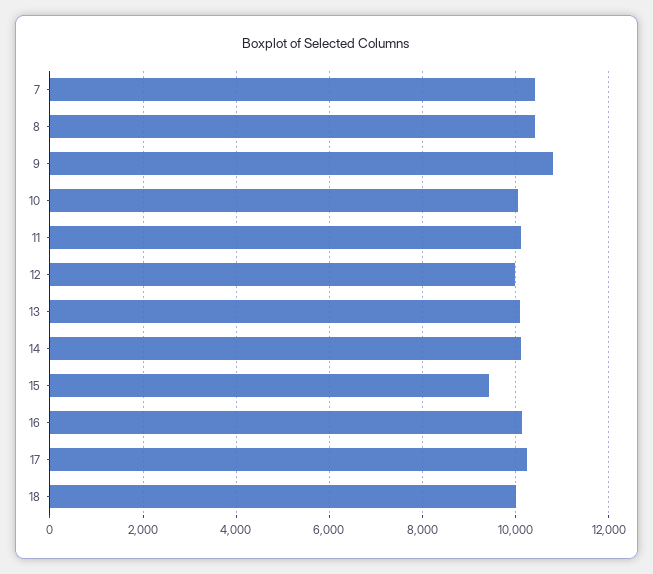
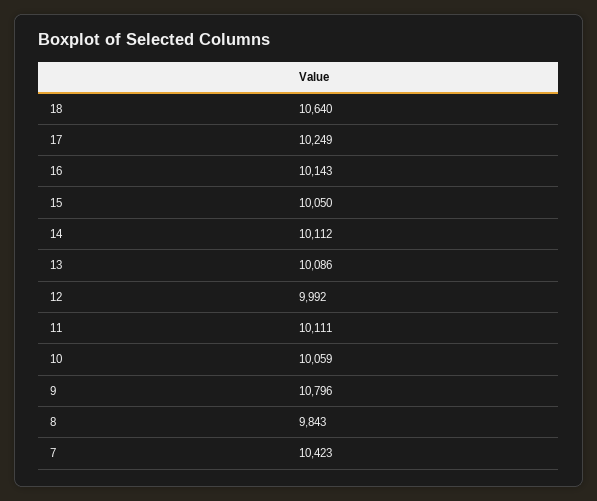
  {
    "7": 10423,
-   "8": 10400,
+   "8": 9843,
    "9": 10796,
    "10": 10059,
    "11": 10111,
    "12": 9992,
    "13": 10086,
    "14": 10112,
-   "15": 9400,
+   "15": 10050,
    "16": 10143,
    "17": 10249,
-   "18": 10000
+   "18": 10640
  }

